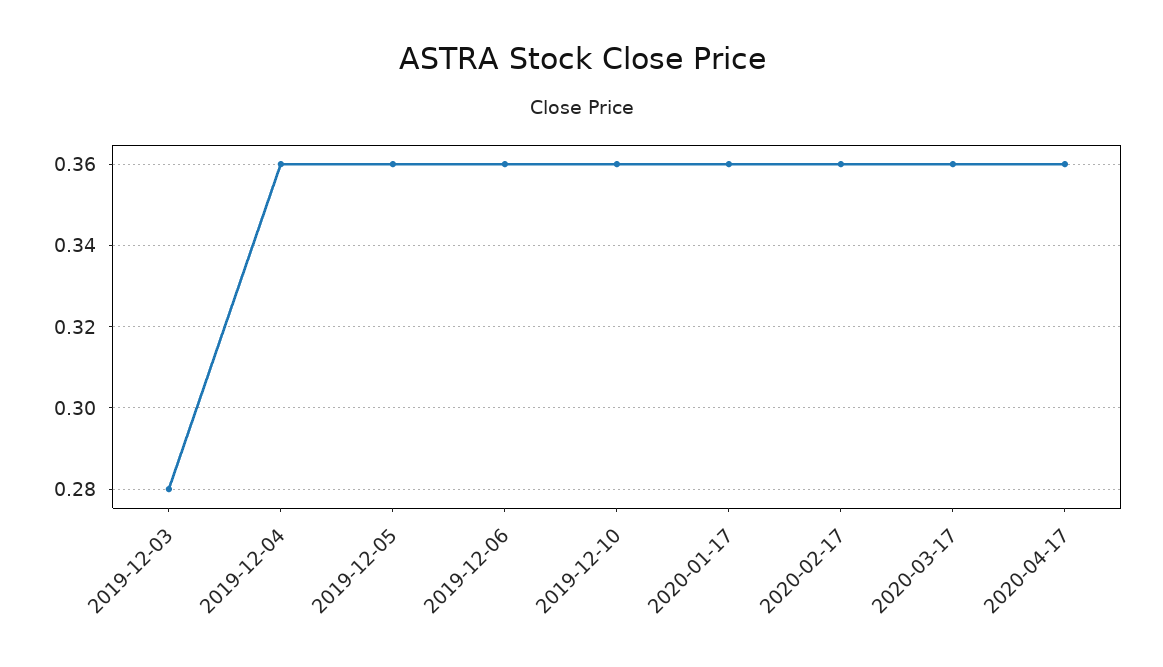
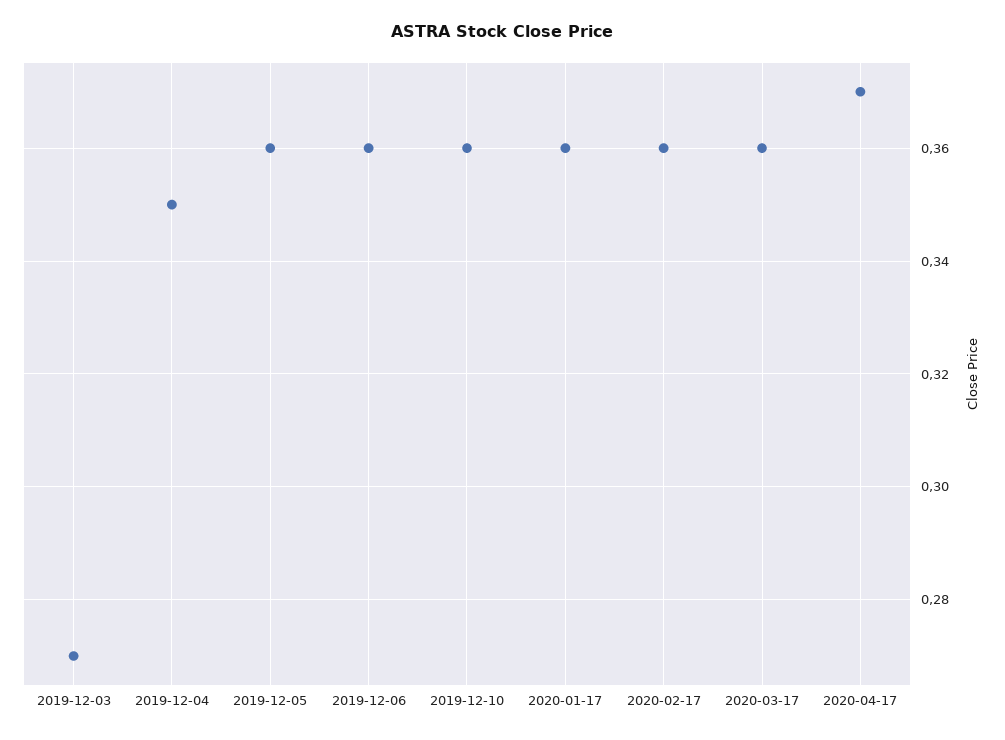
  {
-   "2019-12-03": 0.28,
+   "2019-12-03": 0.27,
-   "2019-12-04": 0.36,
+   "2019-12-04": 0.35,
    "2019-12-05": 0.36,
    "2019-12-06": 0.36,
    "2019-12-10": 0.36,
    "2020-01-17": 0.36,
    "2020-02-17": 0.36,
    "2020-03-17": 0.36,
-   "2020-04-17": 0.36
+   "2020-04-17": 0.37
  }

